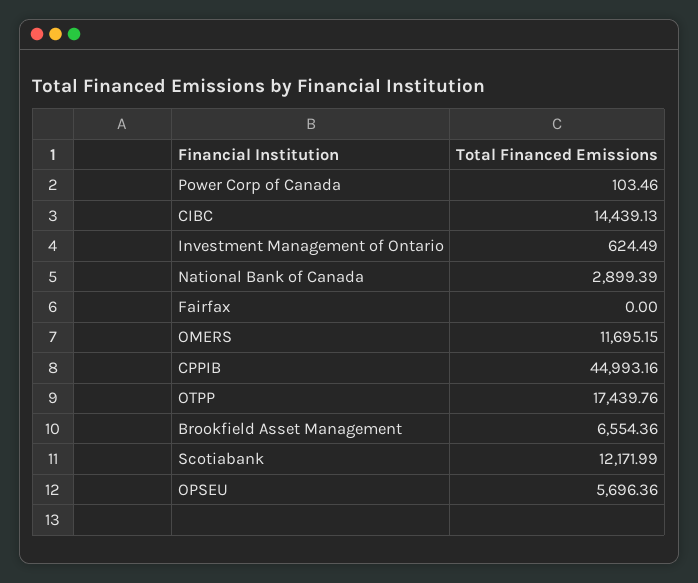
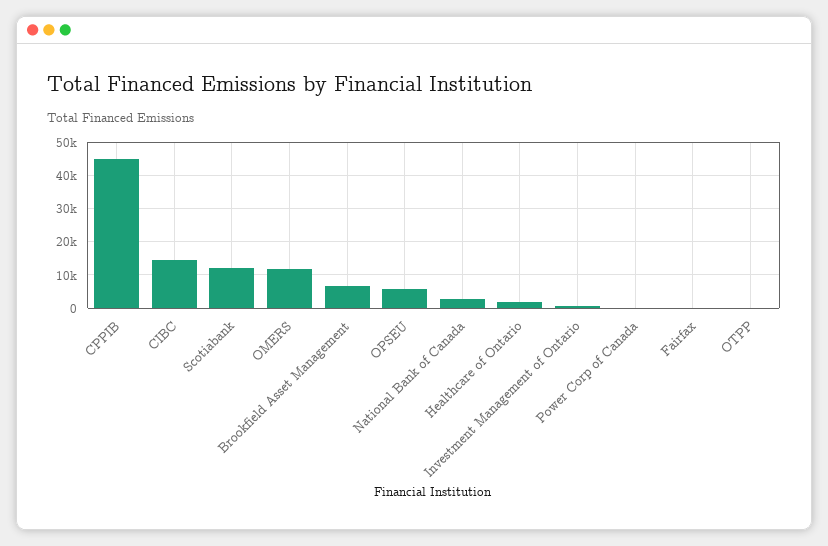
  {
    "Power Corp of Canada": 103.46,
    "CIBC": 14439.13,
    "Investment Management of Ontario": 624.49,
    "National Bank of Canada": 2899.39,
    "Fairfax": 0,
    "OMERS": 11695.15,
    "CPPIB": 44993.16,
-   "OTPP": 17439.76,
+   "OTPP": 0,
    "Brookfield Asset Management": 6554.36,
    "Scotiabank": 12171.99,
-   "OPSEU": 5696.36
+   "OPSEU": 5696.36,
+   "Healthcare of Ontario": 2000
  }

